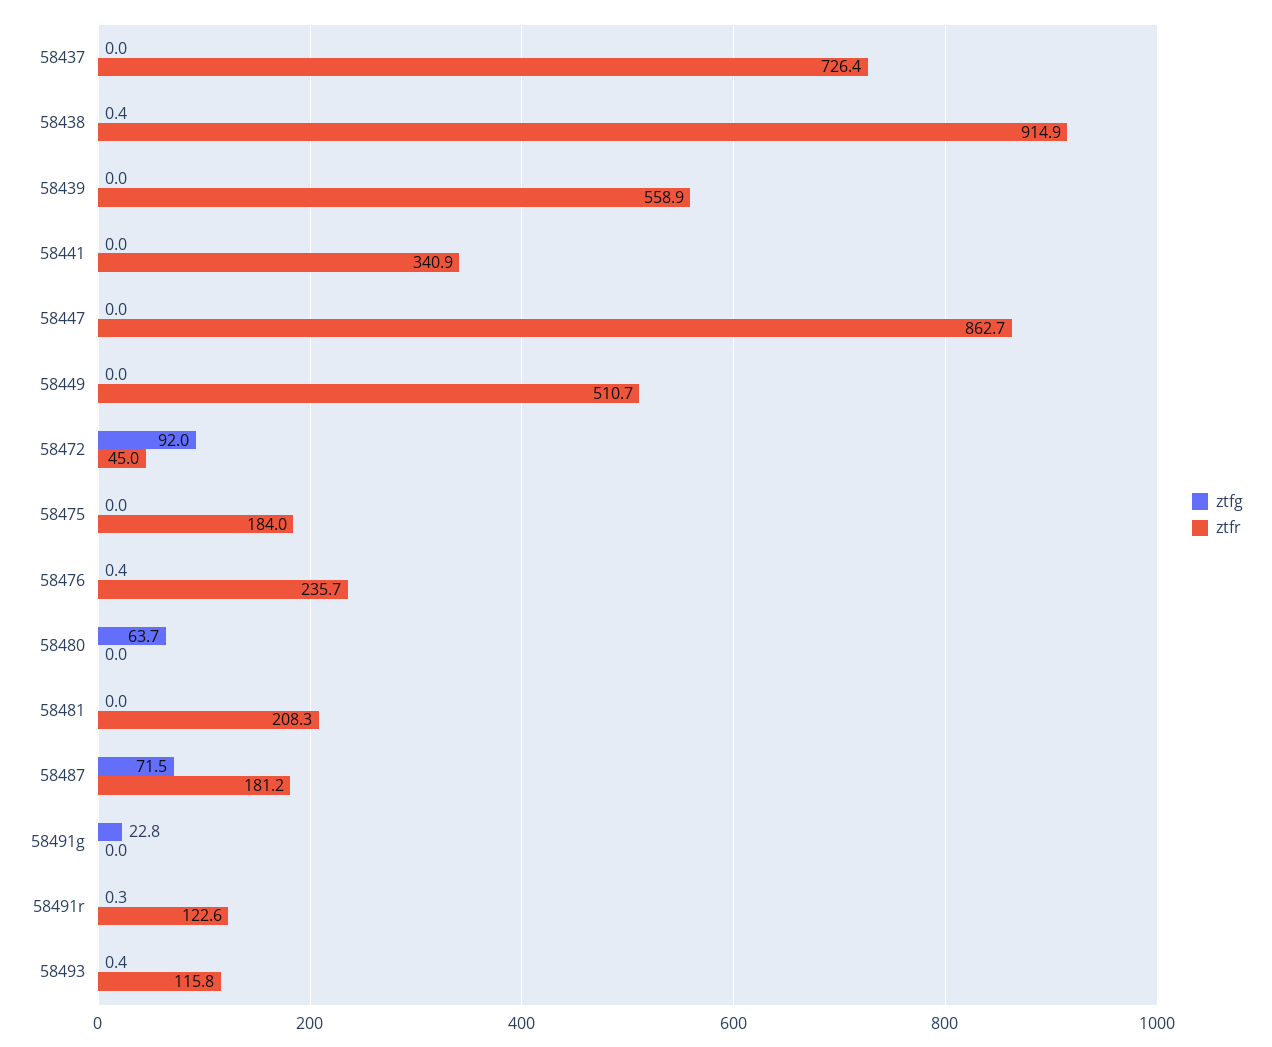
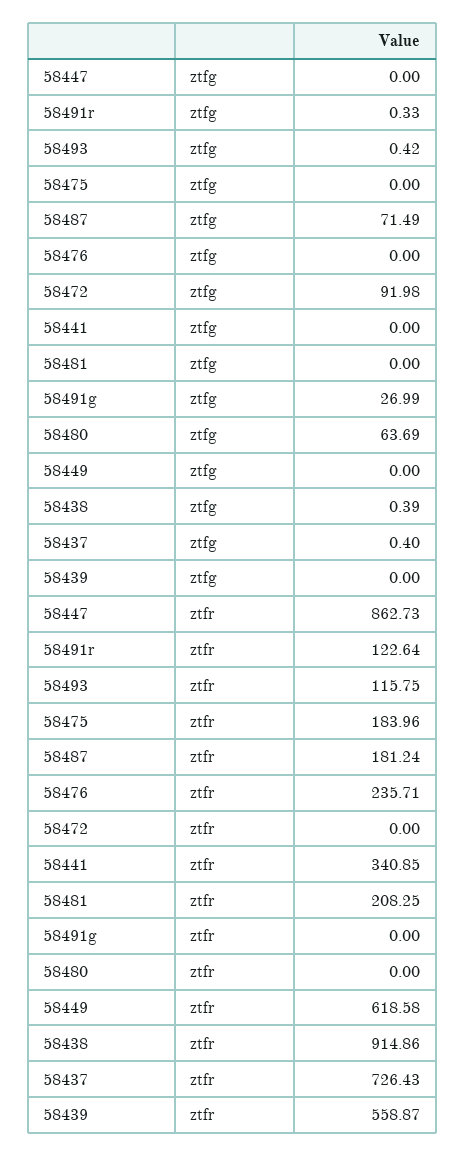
  {
    "ztfg": {
-     "58437": 0,
+     "58437": 0.4,
      "58438": 0.39,
      "58439": 0,
      "58441": 0,
      "58447": 0,
      "58449": 0,
      "58472": 91.98,
      "58475": 0,
-     "58476": 0.4,
+     "58476": 0,
      "58480": 63.69,
      "58481": 0,
      "58487": 71.49,
-     "58491g": 22.8,
+     "58491g": 26.99,
      "58491r": 0.33,
      "58493": 0.42
    },
    "ztfr": {
      "58437": 726.43,
      "58438": 914.86,
      "58439": 558.87,
      "58441": 340.85,
      "58447": 862.73,
-     "58449": 510.7,
+     "58449": 618.58,
-     "58472": 45,
+     "58472": 0,
      "58475": 183.96,
      "58476": 235.71,
      "58480": 0,
      "58481": 208.25,
      "58487": 181.24,
      "58491g": 0,
      "58491r": 122.64,
      "58493": 115.75
    }
  }

